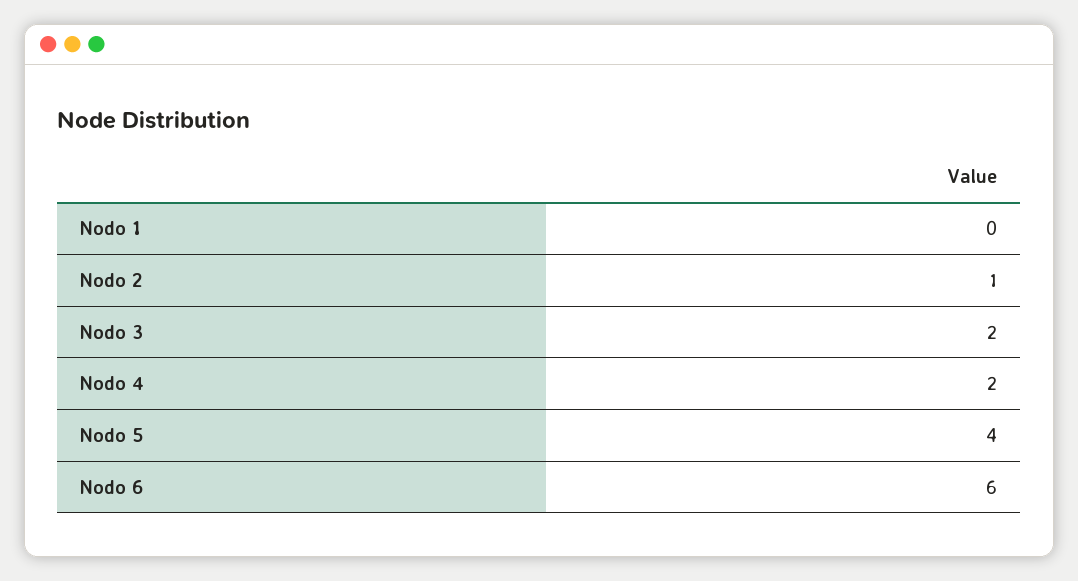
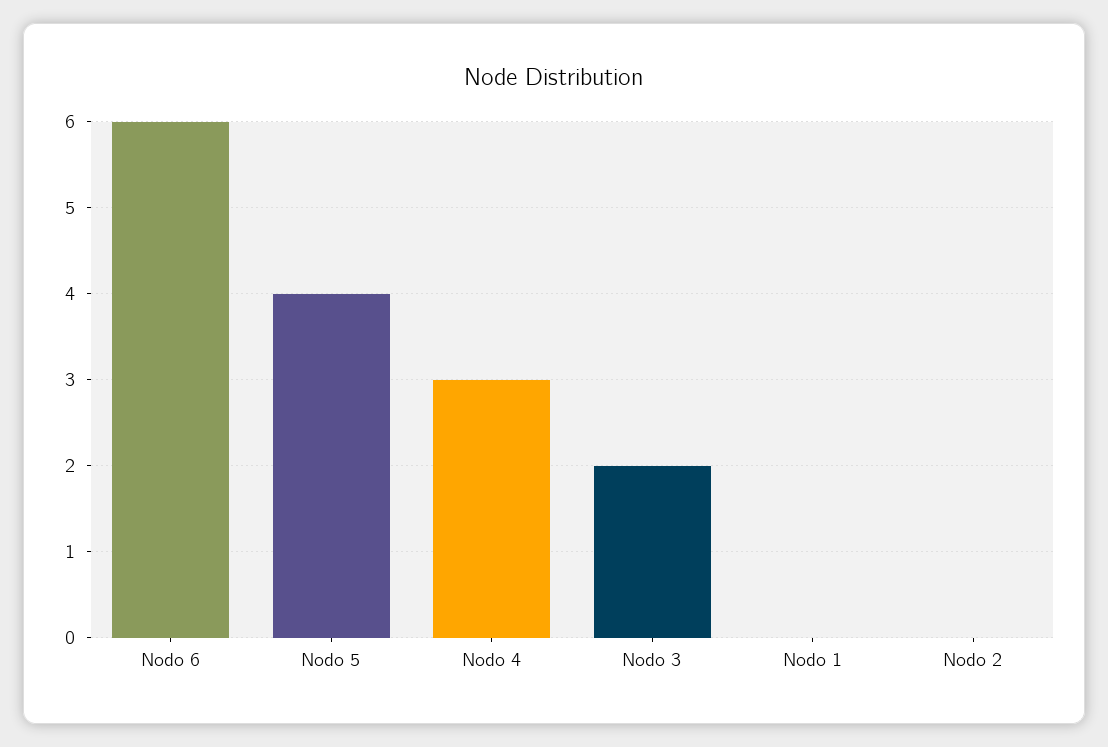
  {
    "Nodo 1": 0,
-   "Nodo 2": 1,
+   "Nodo 2": 0,
    "Nodo 3": 2,
-   "Nodo 4": 2,
+   "Nodo 4": 3,
    "Nodo 5": 4,
    "Nodo 6": 6
  }

